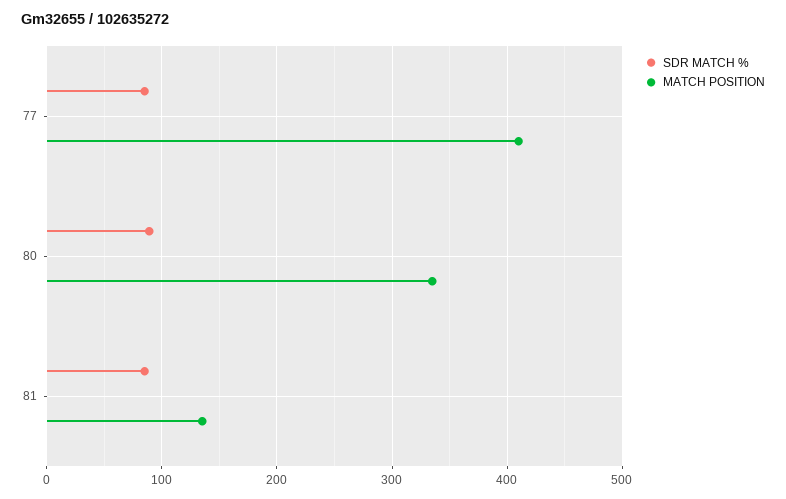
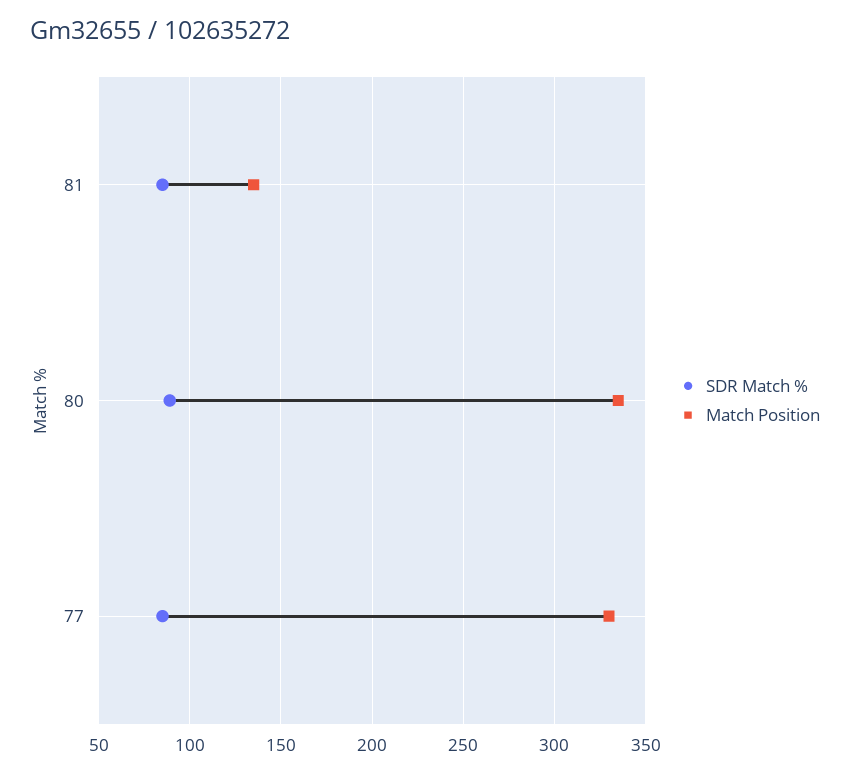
  {
    "SDR MATCH %": {
      "77": 85,
      "80": 90,
      "81": 85
    },
    "MATCH POSITION": {
-     "77": 410,
+     "77": 330,
      "80": 335,
      "81": 135
    }
  }

